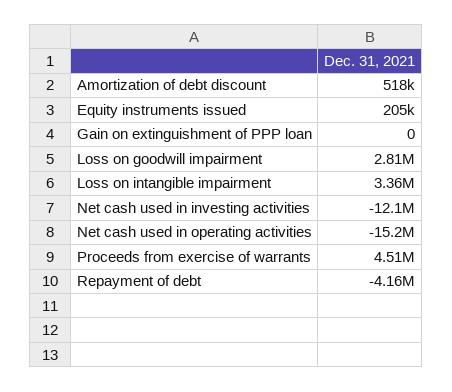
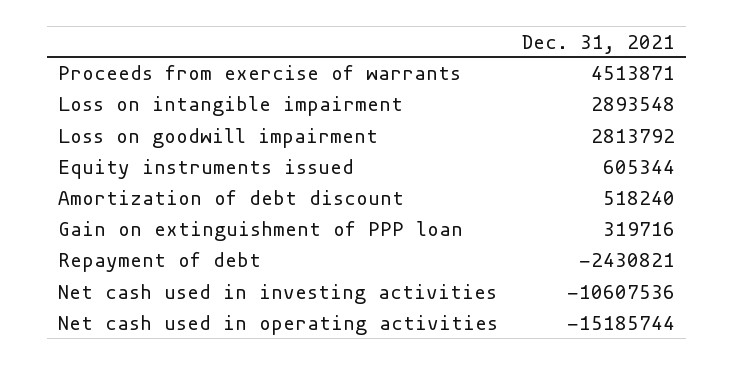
  {
    "Amortization of debt discount": 518240,
-   "Equity instruments issued": 205000,
+   "Equity instruments issued": 605344,
-   "Gain on extinguishment of PPP loan": 0,
+   "Gain on extinguishment of PPP loan": 319716,
    "Loss on goodwill impairment": 2813792,
-   "Loss on intangible impairment": 3360000,
+   "Loss on intangible impairment": 2893548,
-   "Net cash used in investing activities": -12100000,
+   "Net cash used in investing activities": -10607536,
    "Net cash used in operating activities": -15185744,
    "Proceeds from exercise of warrants": 4513871,
-   "Repayment of debt": -4160000
+   "Repayment of debt": -2430821
  }

